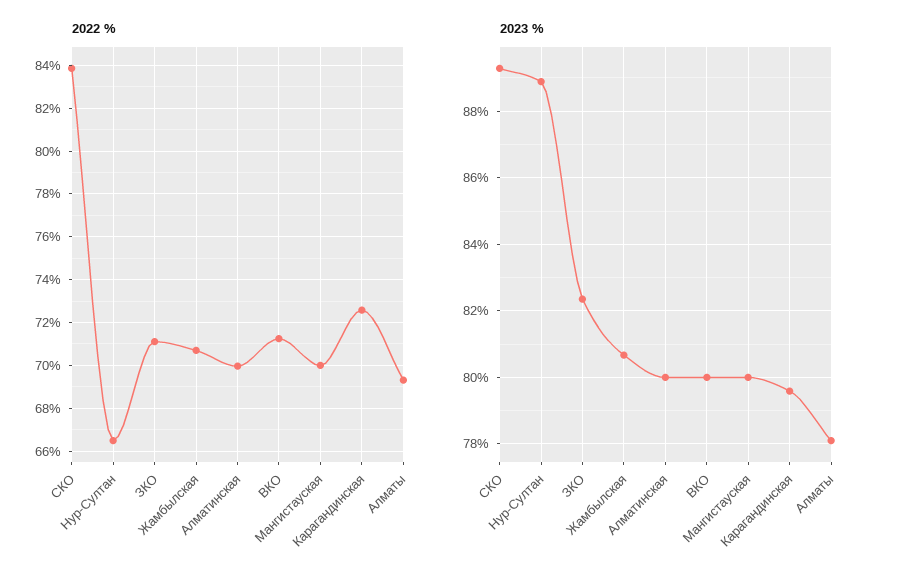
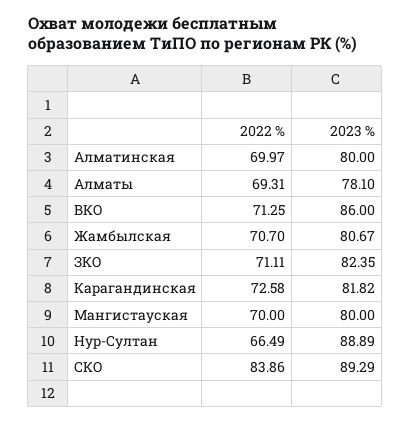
  {
    "2022 %": {
      "СКО": 83.86,
      "Нур-Султан": 66.49,
      "ЗКО": 71.11,
      "Жамбылская": 70.7,
      "Алматинская": 69.97,
      "ВКО": 71.25,
      "Мангистауская": 70,
      "Карагандинская": 72.58,
      "Алматы": 69.31
    },
    "2023 %": {
      "СКО": 89.29,
      "Нур-Султан": 88.89,
      "ЗКО": 82.35,
      "Жамбылская": 80.67,
      "Алматинская": 80,
-     "ВКО": 80,
+     "ВКО": 86,
      "Мангистауская": 80,
-     "Карагандинская": 79.6,
+     "Карагандинская": 81.82,
      "Алматы": 78.1
    }
  }

